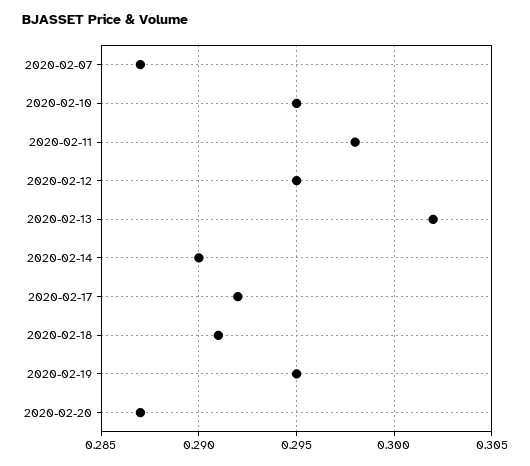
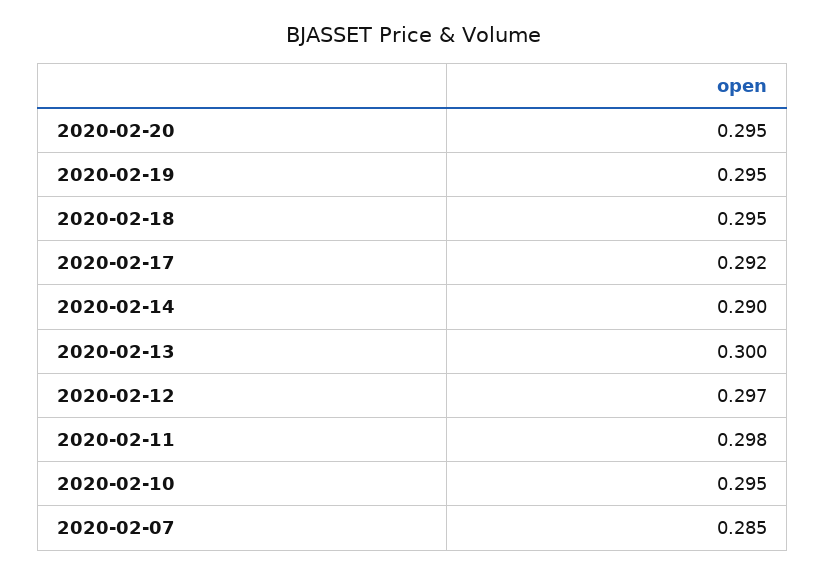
  {
-   "2020-02-07": 0.287,
+   "2020-02-07": 0.285,
    "2020-02-10": 0.295,
    "2020-02-11": 0.298,
-   "2020-02-12": 0.295,
+   "2020-02-12": 0.297,
-   "2020-02-13": 0.302,
+   "2020-02-13": 0.3,
    "2020-02-14": 0.29,
    "2020-02-17": 0.292,
-   "2020-02-18": 0.291,
+   "2020-02-18": 0.295,
    "2020-02-19": 0.295,
-   "2020-02-20": 0.287
+   "2020-02-20": 0.295
  }

